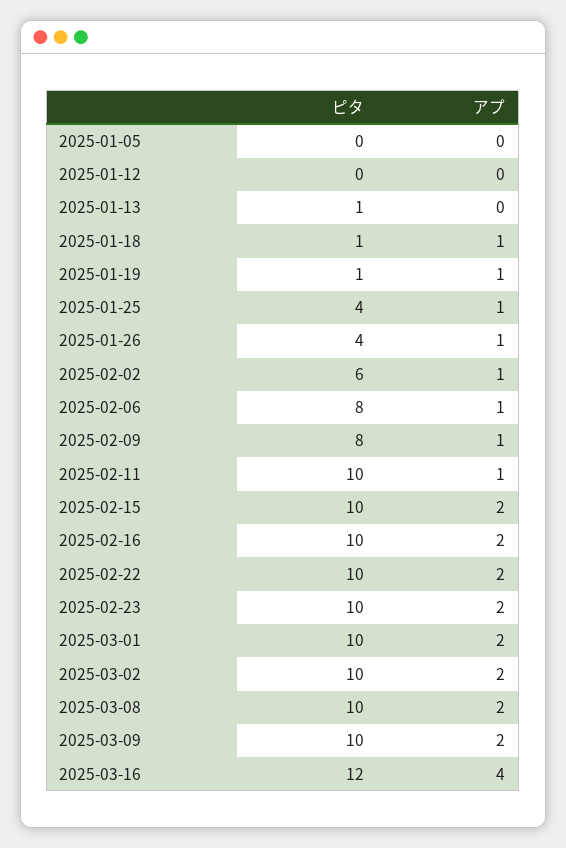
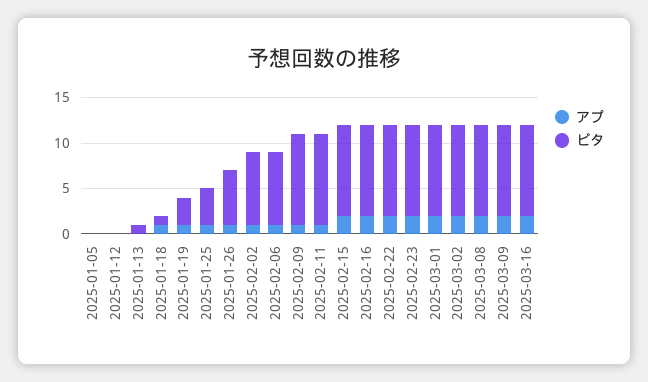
  {
    "ピタ": {
      "2025-01-05": 0,
      "2025-01-12": 0,
      "2025-01-13": 1,
      "2025-01-18": 1,
-     "2025-01-19": 1,
+     "2025-01-19": 3,
      "2025-01-25": 4,
-     "2025-01-26": 4,
+     "2025-01-26": 6,
-     "2025-02-02": 6,
+     "2025-02-02": 8,
      "2025-02-06": 8,
-     "2025-02-09": 8,
+     "2025-02-09": 10,
      "2025-02-11": 10,
      "2025-02-15": 10,
      "2025-02-16": 10,
      "2025-02-22": 10,
      "2025-02-23": 10,
      "2025-03-01": 10,
      "2025-03-02": 10,
      "2025-03-08": 10,
      "2025-03-09": 10,
-     "2025-03-16": 12
+     "2025-03-16": 10
    },
    "アプ": {
      "2025-01-05": 0,
      "2025-01-12": 0,
      "2025-01-13": 0,
      "2025-01-18": 1,
      "2025-01-19": 1,
      "2025-01-25": 1,
      "2025-01-26": 1,
      "2025-02-02": 1,
      "2025-02-06": 1,
      "2025-02-09": 1,
      "2025-02-11": 1,
      "2025-02-15": 2,
      "2025-02-16": 2,
      "2025-02-22": 2,
      "2025-02-23": 2,
      "2025-03-01": 2,
      "2025-03-02": 2,
      "2025-03-08": 2,
      "2025-03-09": 2,
-     "2025-03-16": 4
+     "2025-03-16": 2
    }
  }

